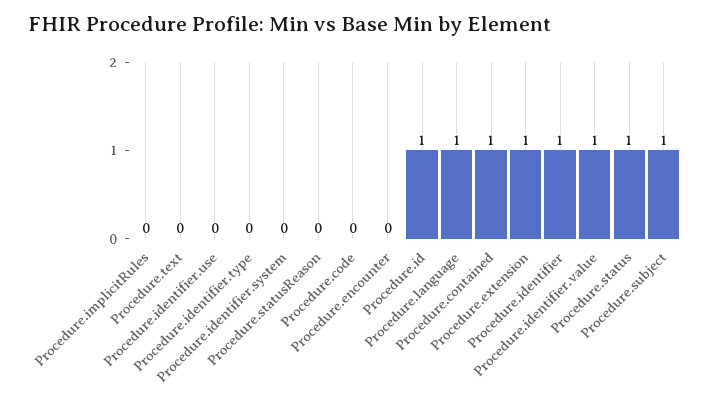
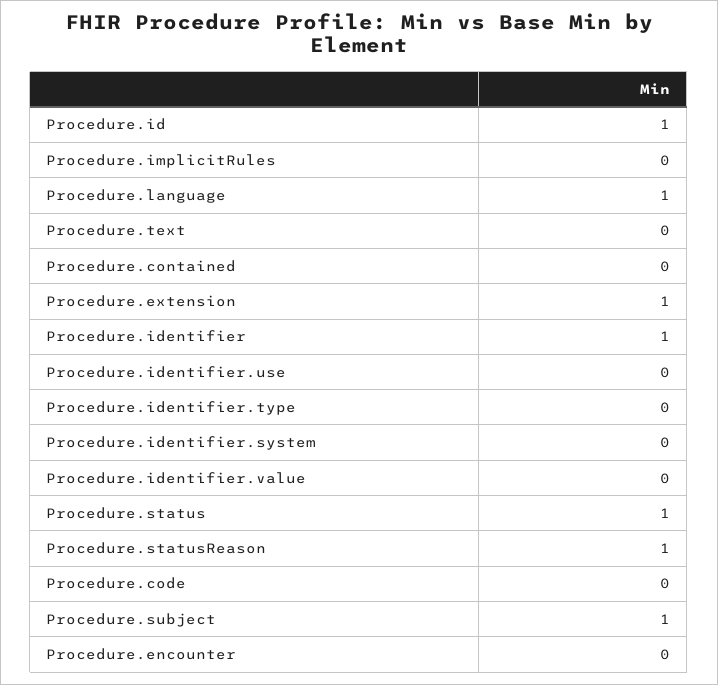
  {
    "Procedure.implicitRules": 0,
    "Procedure.text": 0,
    "Procedure.identifier.use": 0,
    "Procedure.identifier.type": 0,
    "Procedure.identifier.system": 0,
-   "Procedure.statusReason": 0,
+   "Procedure.statusReason": 1,
    "Procedure.code": 0,
    "Procedure.encounter": 0,
    "Procedure.id": 1,
    "Procedure.language": 1,
-   "Procedure.contained": 1,
+   "Procedure.contained": 0,
    "Procedure.extension": 1,
    "Procedure.identifier": 1,
-   "Procedure.identifier.value": 1,
+   "Procedure.identifier.value": 0,
    "Procedure.status": 1,
    "Procedure.subject": 1
  }

